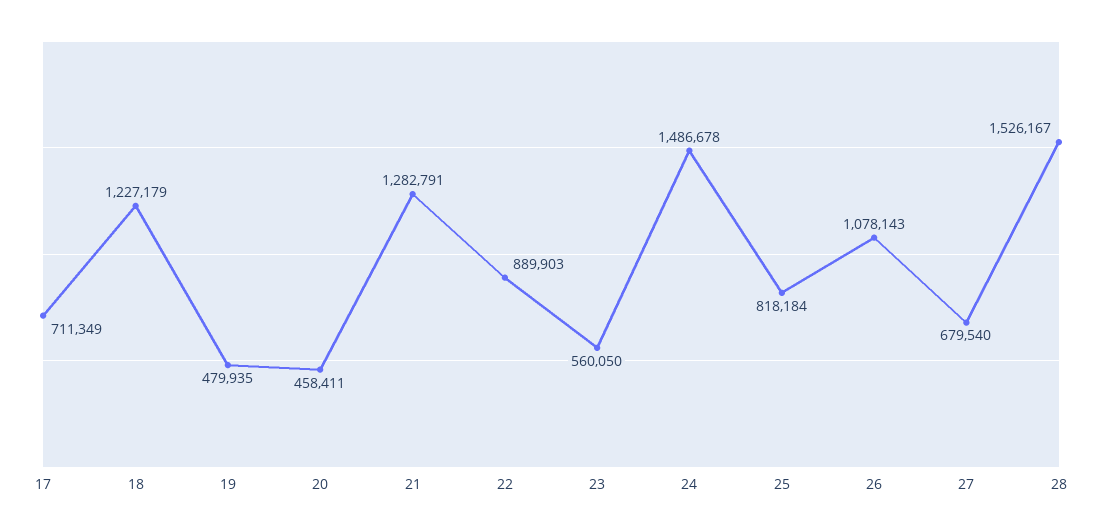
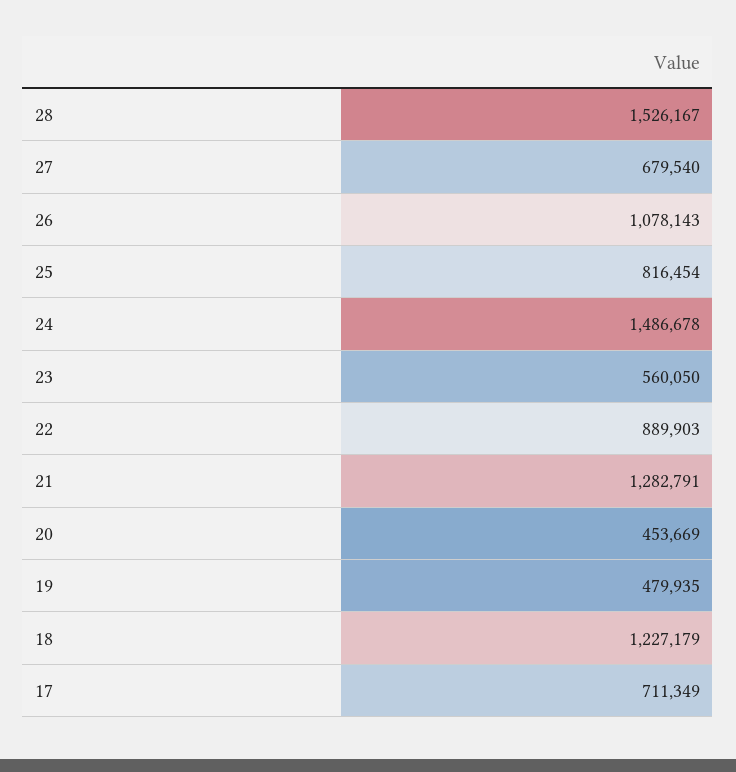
  {
    "17": 711349,
    "18": 1227179,
    "19": 479935,
-   "20": 458411,
+   "20": 453669,
    "21": 1282791,
    "22": 889903,
    "23": 560050,
    "24": 1486678,
-   "25": 818184,
+   "25": 816454,
    "26": 1078143,
    "27": 679540,
    "28": 1526167
  }

